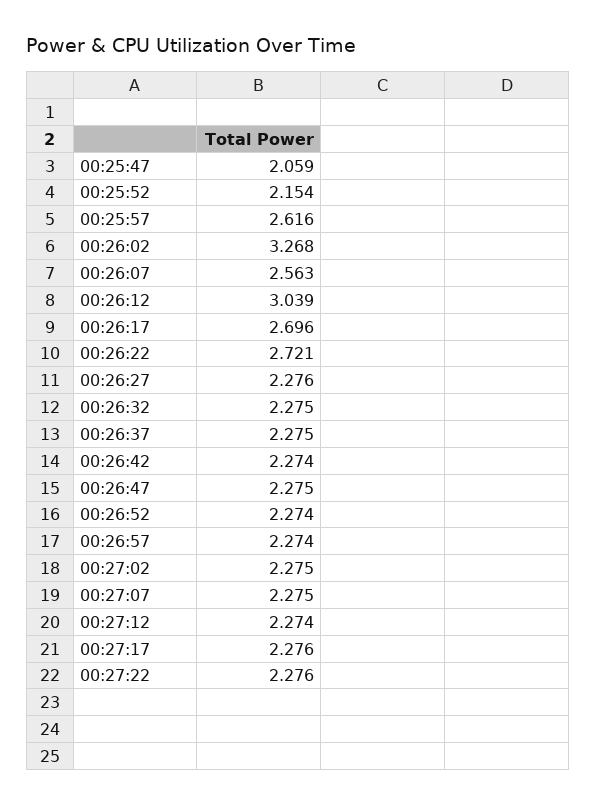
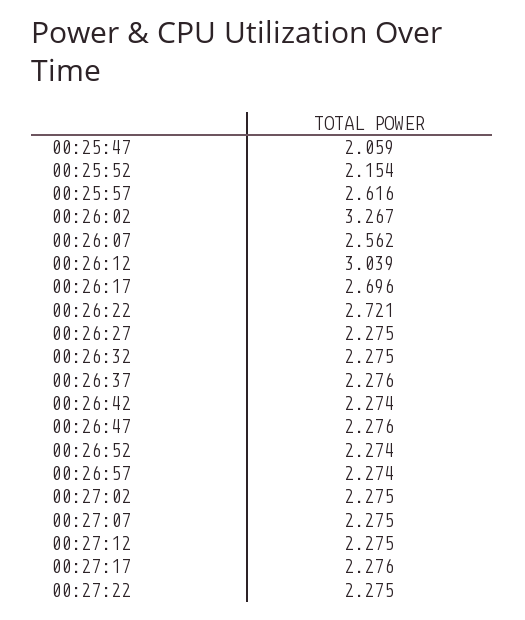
  {
    "00:25:47": 2.059,
    "00:25:52": 2.154,
    "00:25:57": 2.616,
-   "00:26:02": 3.268,
+   "00:26:02": 3.267,
-   "00:26:07": 2.563,
+   "00:26:07": 2.562,
    "00:26:12": 3.039,
    "00:26:17": 2.696,
    "00:26:22": 2.721,
-   "00:26:27": 2.276,
+   "00:26:27": 2.275,
    "00:26:32": 2.275,
-   "00:26:37": 2.275,
+   "00:26:37": 2.276,
    "00:26:42": 2.274,
-   "00:26:47": 2.275,
+   "00:26:47": 2.276,
    "00:26:52": 2.274,
    "00:26:57": 2.274,
    "00:27:02": 2.275,
    "00:27:07": 2.275,
-   "00:27:12": 2.274,
+   "00:27:12": 2.275,
    "00:27:17": 2.276,
-   "00:27:22": 2.276
+   "00:27:22": 2.275
  }

